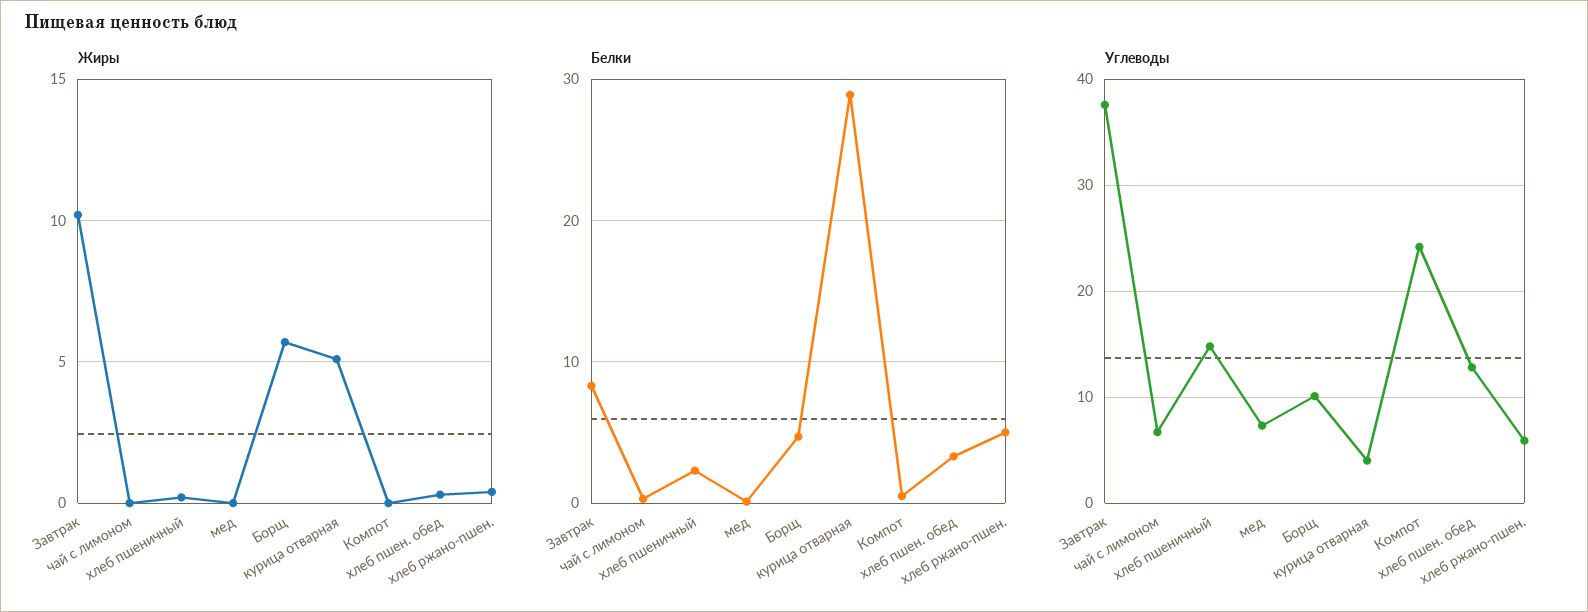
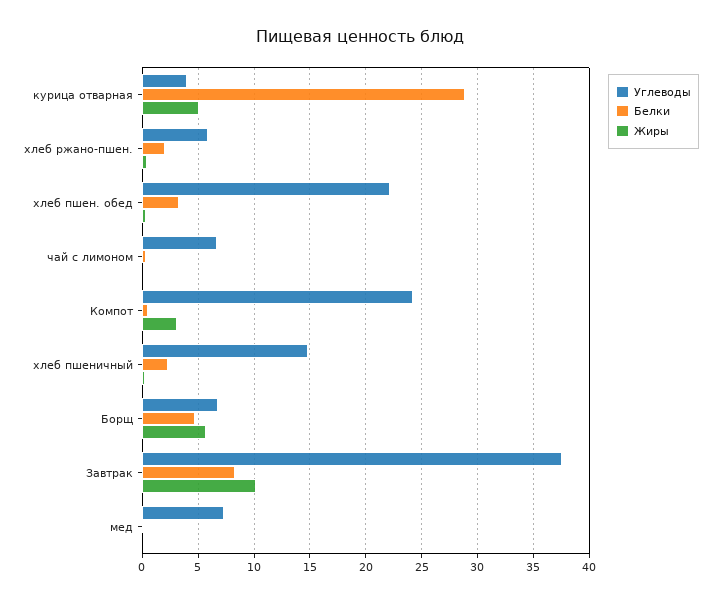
  {
    "Жиры": {
      "Завтрак": 10,
      "чай с лимоном": 0,
      "хлеб пшеничный": 0,
      "мед": 0,
      "Борщ": 5.5,
      "курица отварная": 5,
-     "Компот": 0,
+     "Компот": 3,
      "хлеб пшен. обед": 0.5,
      "хлеб ржано-пшен.": 0.5
    },
    "Белки": {
      "Завтрак": 8,
      "чай с лимоном": 0,
      "хлеб пшеничный": 2,
      "мед": 0,
      "Борщ": 5,
      "курица отварная": 29,
      "Компот": 1,
      "хлеб пшен. обед": 3,
-     "хлеб ржано-пшен.": 5
+     "хлеб ржано-пшен.": 2
    },
    "Углеводы": {
      "Завтрак": 38,
      "чай с лимоном": 7,
      "хлеб пшеничный": 15,
      "мед": 7,
-     "Борщ": 10,
+     "Борщ": 7,
      "курица отварная": 4,
      "Компот": 24,
-     "хлеб пшен. обед": 13,
+     "хлеб пшен. обед": 22,
      "хлеб ржано-пшен.": 6
    }
  }

